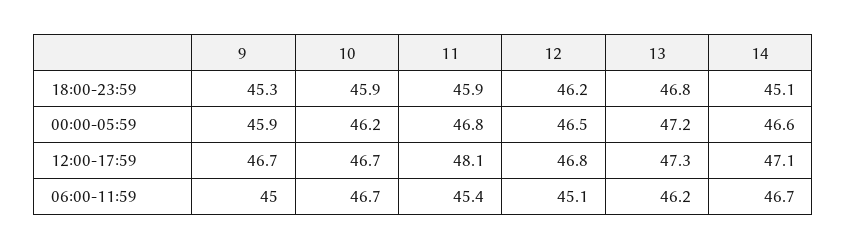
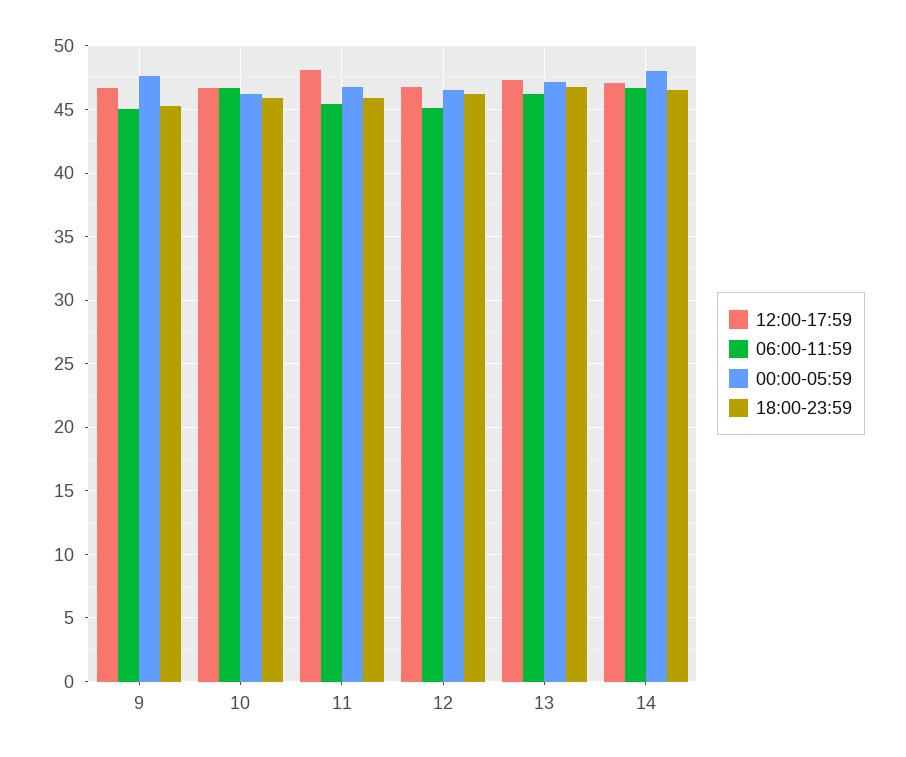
  {
    "18:00-23:59": {
      "9": 45.3,
      "10": 45.9,
      "11": 45.9,
      "12": 46.2,
      "13": 46.8,
-     "14": 45.1
+     "14": 46.5
    },
    "00:00-05:59": {
-     "9": 45.9,
+     "9": 47.5,
      "10": 46.2,
      "11": 46.8,
      "12": 46.5,
      "13": 47.2,
-     "14": 46.6
+     "14": 48
    },
    "12:00-17:59": {
      "9": 46.7,
      "10": 46.7,
      "11": 48.1,
      "12": 46.8,
      "13": 47.3,
      "14": 47.1
    },
    "06:00-11:59": {
      "9": 45,
      "10": 46.7,
      "11": 45.4,
      "12": 45.1,
      "13": 46.2,
      "14": 46.7
    }
  }

